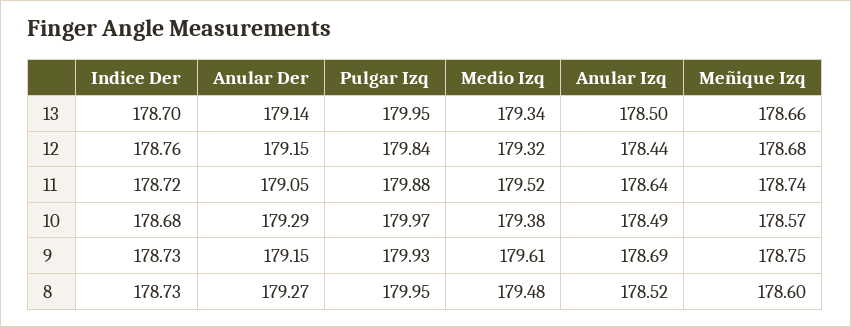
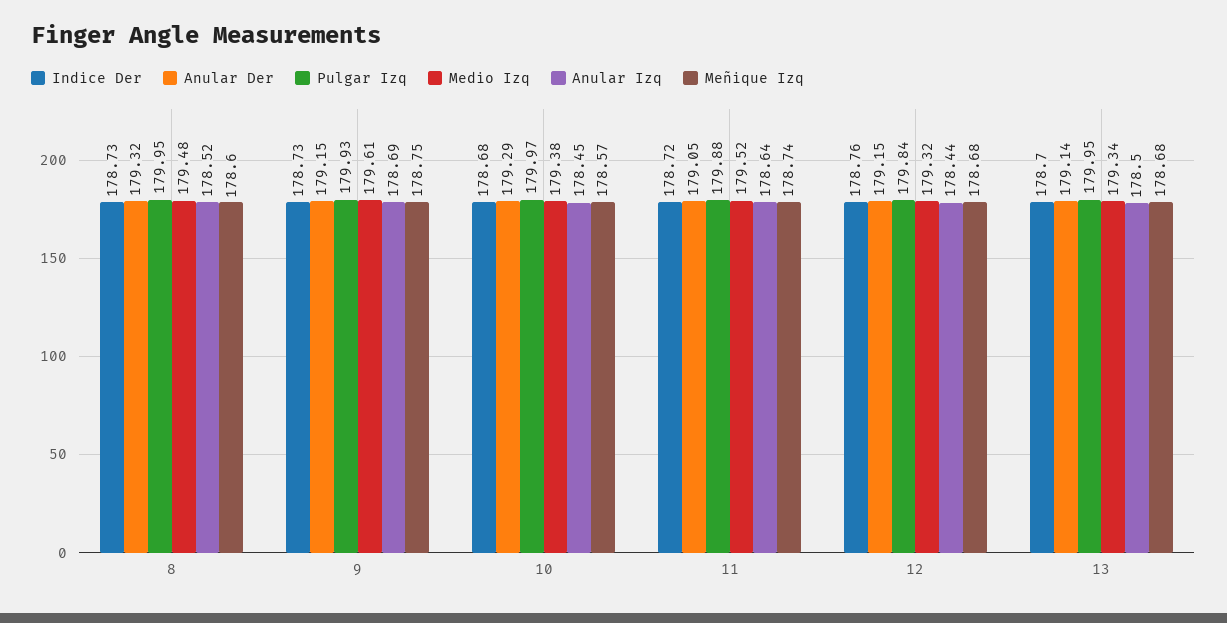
  {
    "Indice Der": {
      "13": 178.7,
      "12": 178.76,
      "11": 178.72,
      "10": 178.68,
      "9": 178.73,
      "8": 178.73
    },
    "Anular Der": {
      "13": 179.14,
      "12": 179.15,
      "11": 179.05,
      "10": 179.29,
      "9": 179.15,
-     "8": 179.27
+     "8": 179.32
    },
    "Pulgar Izq": {
      "13": 179.95,
      "12": 179.84,
      "11": 179.88,
      "10": 179.97,
      "9": 179.93,
      "8": 179.95
    },
    "Medio Izq": {
      "13": 179.34,
      "12": 179.32,
      "11": 179.52,
      "10": 179.38,
      "9": 179.61,
      "8": 179.48
    },
    "Anular Izq": {
      "13": 178.5,
      "12": 178.44,
      "11": 178.64,
-     "10": 178.49,
+     "10": 178.45,
      "9": 178.69,
      "8": 178.52
    },
    "Meñique Izq": {
-     "13": 178.66,
+     "13": 178.68,
      "12": 178.68,
      "11": 178.74,
      "10": 178.57,
      "9": 178.75,
      "8": 178.6
    }
  }

